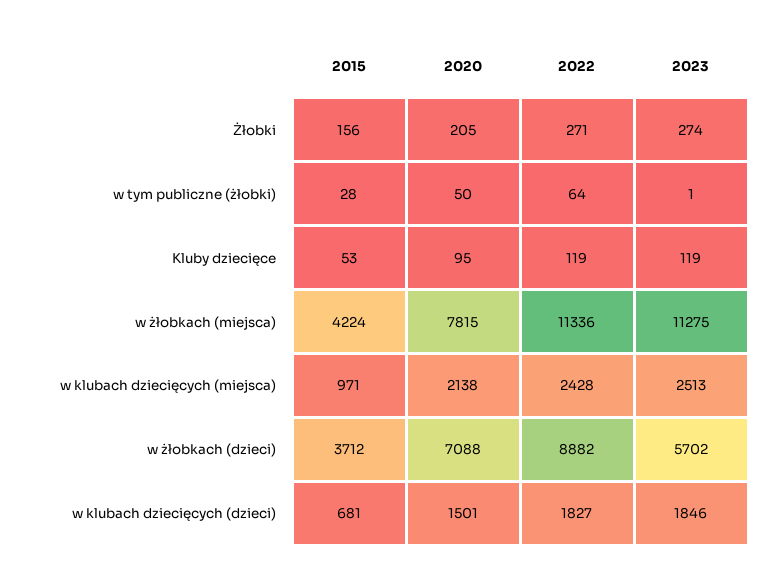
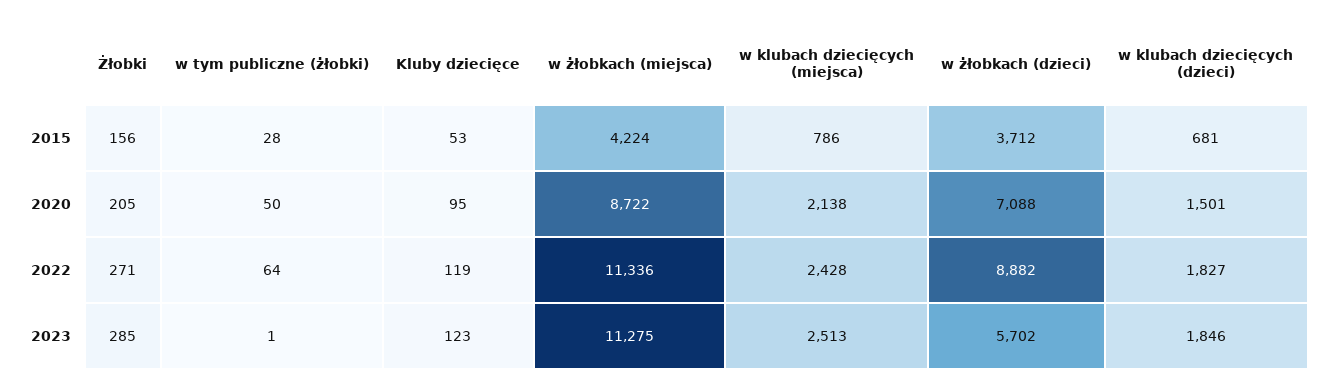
  {
    "2015": {
      "Żłobki": 156,
      "w tym publiczne (żłobki)": 28,
      "Kluby dziecięce": 53,
      "w żłobkach (miejsca)": 4224,
-     "w klubach dziecięcych (miejsca)": 971,
+     "w klubach dziecięcych (miejsca)": 786,
      "w żłobkach (dzieci)": 3712,
      "w klubach dziecięcych (dzieci)": 681
    },
    "2020": {
      "Żłobki": 205,
      "w tym publiczne (żłobki)": 50,
      "Kluby dziecięce": 95,
-     "w żłobkach (miejsca)": 7815,
+     "w żłobkach (miejsca)": 8722,
      "w klubach dziecięcych (miejsca)": 2138,
      "w żłobkach (dzieci)": 7088,
      "w klubach dziecięcych (dzieci)": 1501
    },
    "2022": {
      "Żłobki": 271,
      "w tym publiczne (żłobki)": 64,
      "Kluby dziecięce": 119,
      "w żłobkach (miejsca)": 11336,
      "w klubach dziecięcych (miejsca)": 2428,
      "w żłobkach (dzieci)": 8882,
      "w klubach dziecięcych (dzieci)": 1827
    },
    "2023": {
-     "Żłobki": 274,
+     "Żłobki": 285,
      "w tym publiczne (żłobki)": 1,
-     "Kluby dziecięce": 119,
+     "Kluby dziecięce": 123,
      "w żłobkach (miejsca)": 11275,
      "w klubach dziecięcych (miejsca)": 2513,
      "w żłobkach (dzieci)": 5702,
      "w klubach dziecięcych (dzieci)": 1846
    }
  }

